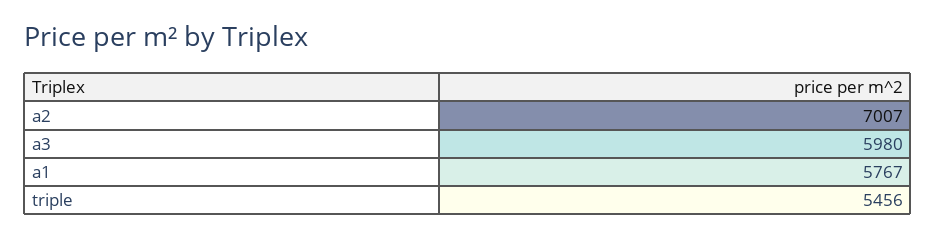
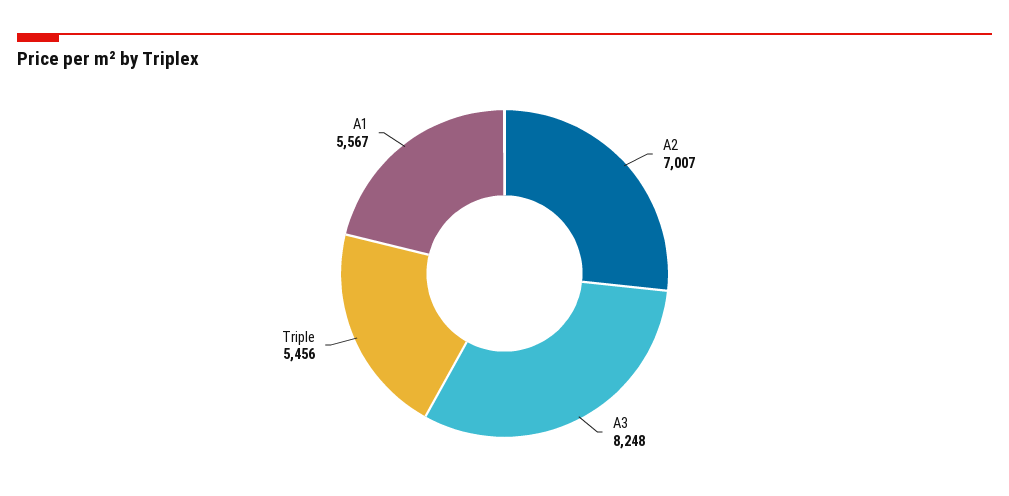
  {
    "a2": 7007,
-   "a3": 5980,
+   "a3": 8248,
-   "a1": 5767,
+   "a1": 5567,
    "triple": 5456
  }

